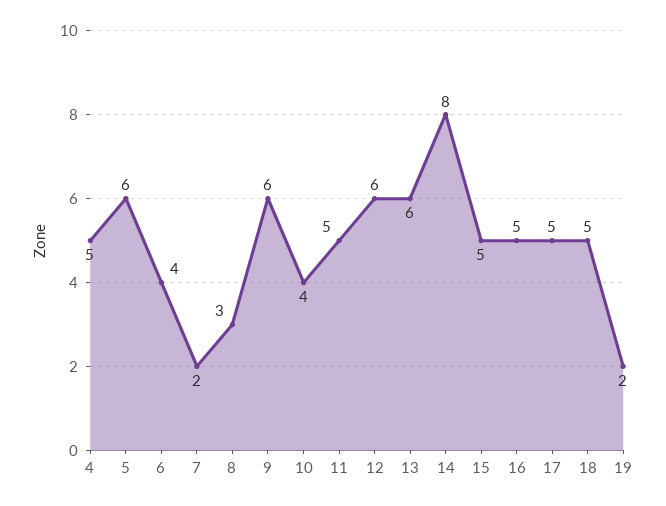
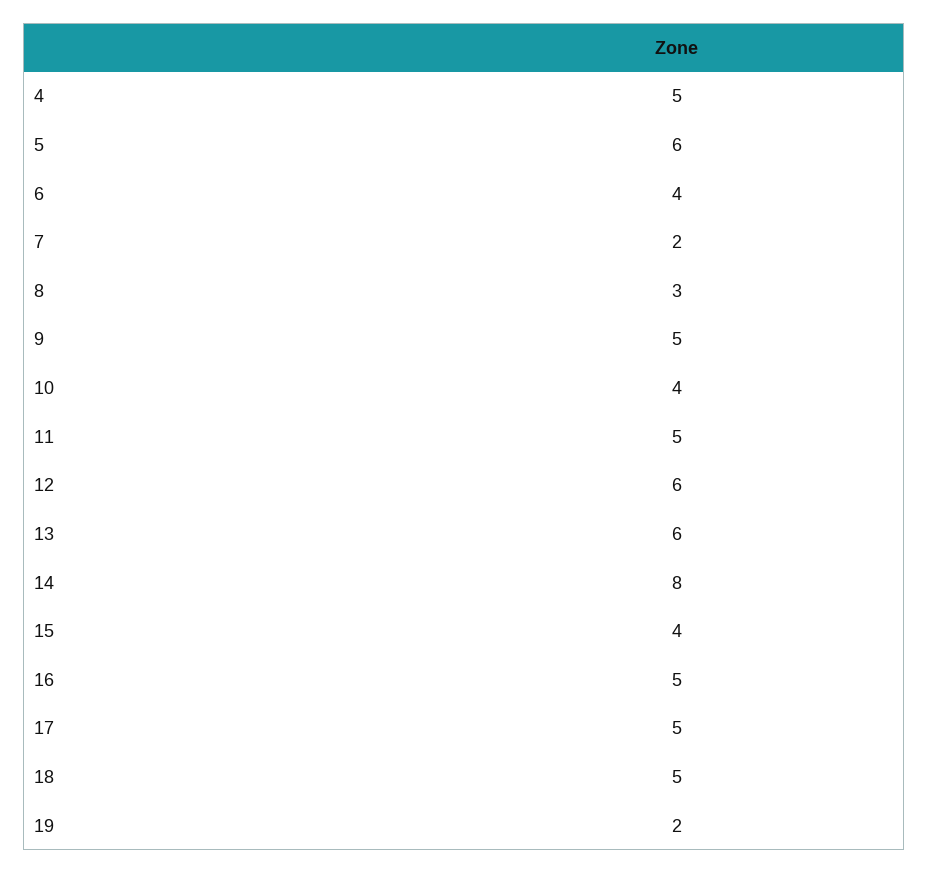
  {
    "4": 5,
    "5": 6,
    "6": 4,
    "7": 2,
    "8": 3,
-   "9": 6,
+   "9": 5,
    "10": 4,
    "11": 5,
    "12": 6,
    "13": 6,
    "14": 8,
-   "15": 5,
+   "15": 4,
    "16": 5,
    "17": 5,
    "18": 5,
    "19": 2
  }

